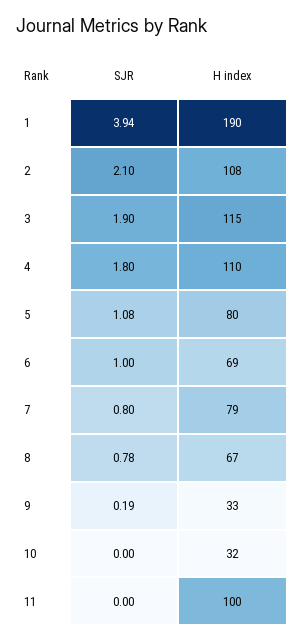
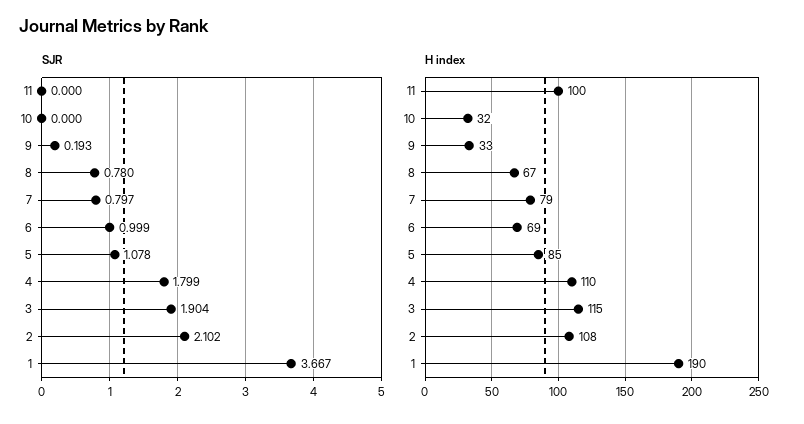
  {
    "SJR": {
-     "1": 3.94,
+     "1": 3.667,
      "2": 2.102,
      "3": 1.904,
      "4": 1.799,
      "5": 1.078,
      "6": 0.999,
      "7": 0.797,
      "8": 0.78,
      "9": 0.193,
      "10": 0,
      "11": 0
    },
    "H index": {
      "1": 190,
      "2": 108,
      "3": 115,
      "4": 110,
-     "5": 80,
+     "5": 85,
      "6": 69,
      "7": 79,
      "8": 67,
      "9": 33,
      "10": 32,
      "11": 100
    }
  }

